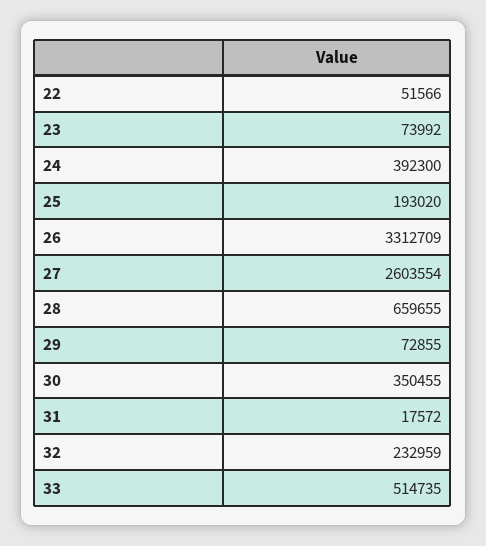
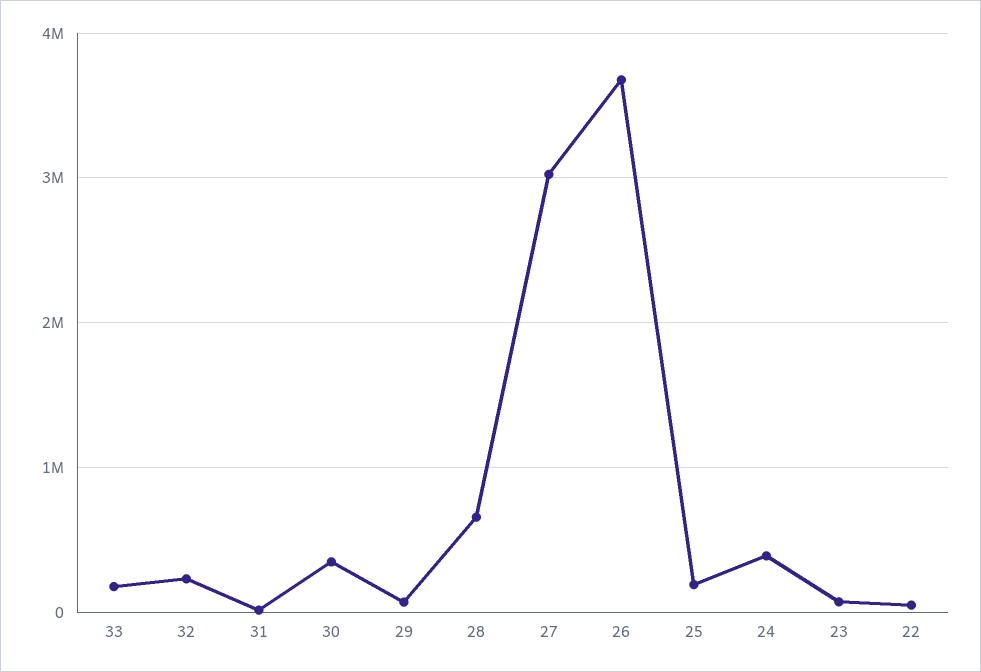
  {
    "22": 51566,
    "23": 73992,
    "24": 392300,
    "25": 193020,
-   "26": 3312709,
+   "26": 3700000,
-   "27": 2603554,
+   "27": 3000000,
    "28": 659655,
    "29": 72855,
    "30": 350455,
    "31": 17572,
    "32": 232959,
-   "33": 514735
+   "33": 200000
  }

